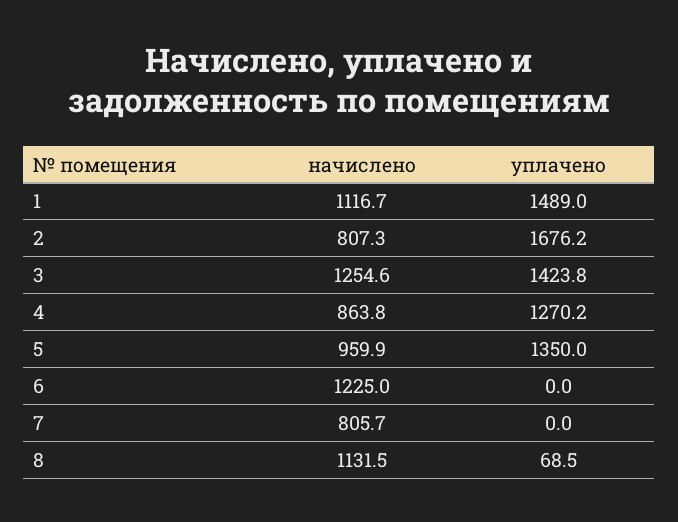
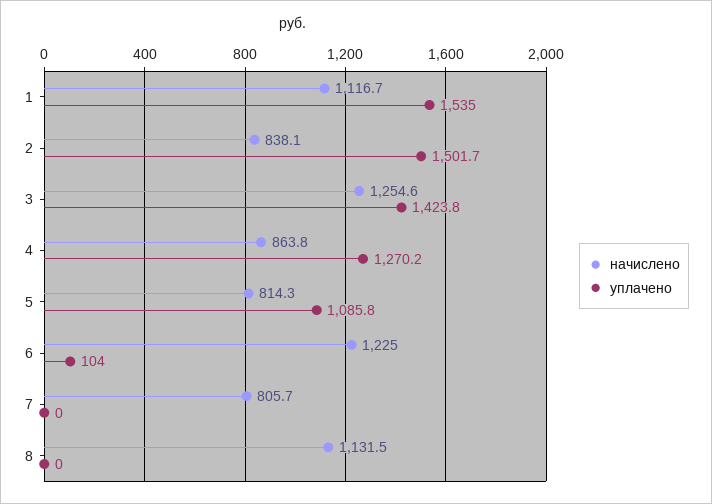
  {
    "начислено": {
      "1": 1116.7,
-     "2": 807.3,
+     "2": 838.1,
      "3": 1254.6,
      "4": 863.8,
-     "5": 959.9,
+     "5": 814.3,
      "6": 1225,
      "7": 805.7,
      "8": 1131.5
    },
    "уплачено": {
-     "1": 1489,
+     "1": 1535,
-     "2": 1676.2,
+     "2": 1501.7,
      "3": 1423.8,
      "4": 1270.2,
-     "5": 1350,
+     "5": 1085.8,
-     "6": 0,
+     "6": 104,
      "7": 0,
-     "8": 68.5
+     "8": 0
    }
  }

